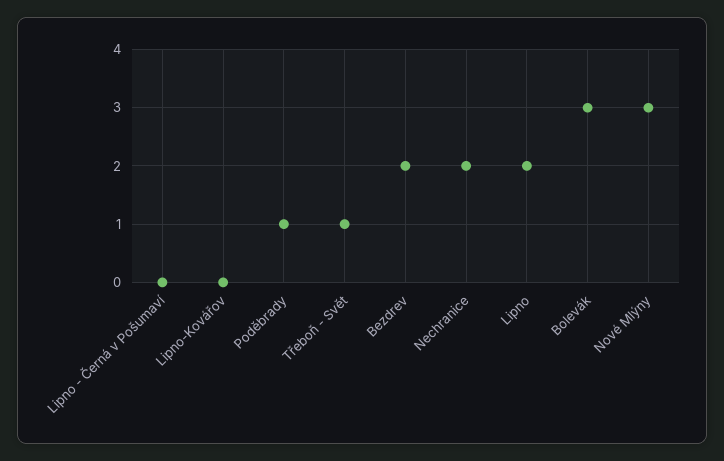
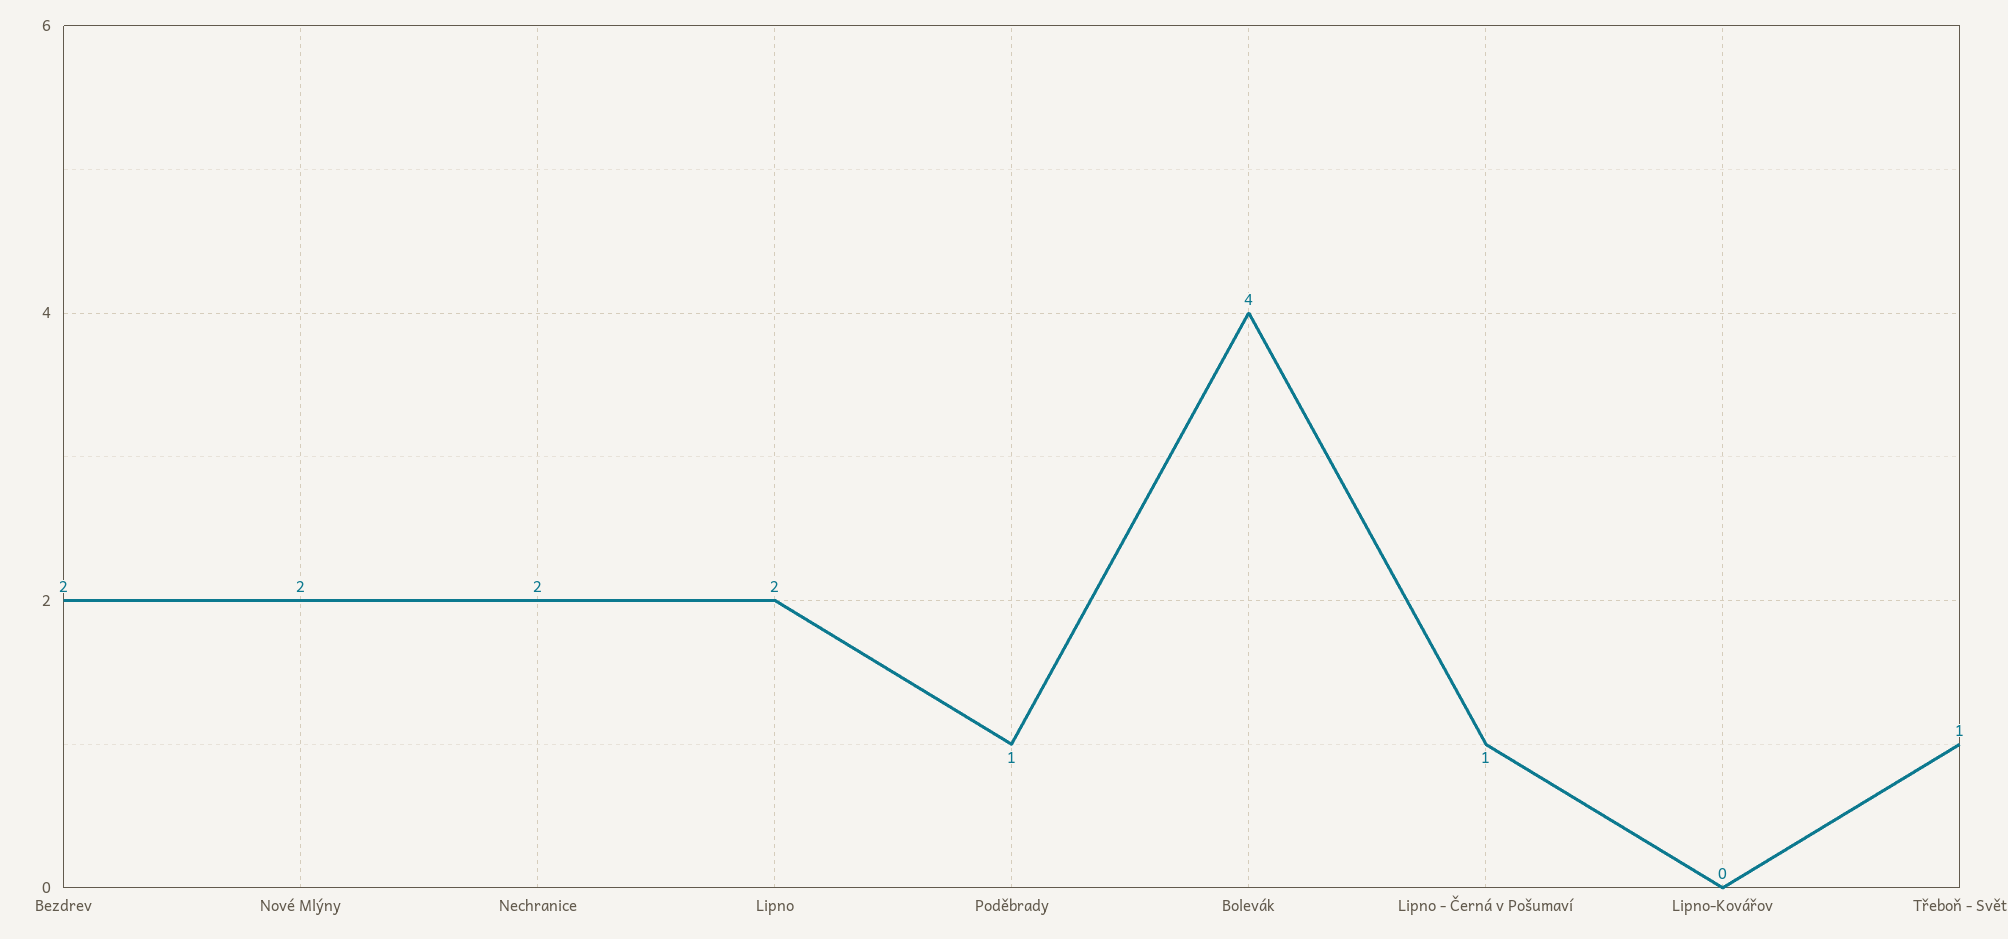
  {
-   "Lipno - Černá v Pošumaví": 0,
+   "Lipno - Černá v Pošumaví": 1,
    "Lipno-Kovářov": 0,
    "Poděbrady": 1,
    "Třeboň - Svět": 1,
    "Bezdrev": 2,
    "Nechranice": 2,
    "Lipno": 2,
-   "Bolevák": 3,
+   "Bolevák": 4,
-   "Nové Mlýny": 3
+   "Nové Mlýny": 2
  }

